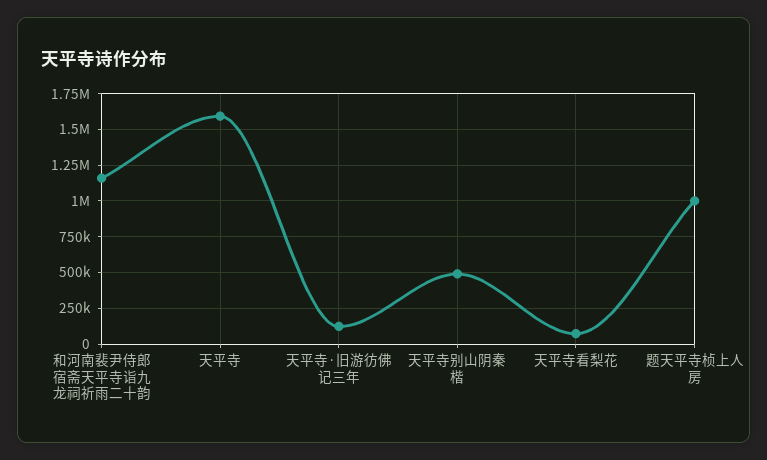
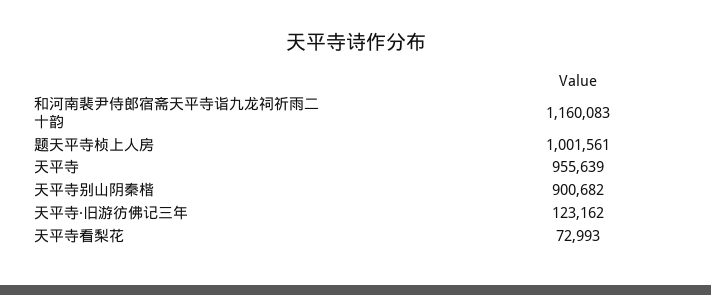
  {
    "和河南裴尹侍郎宿斋天平寺诣九龙祠祈雨二十韵": 1160083,
-   "天平寺": 1600000,
+   "天平寺": 955639,
    "天平寺·旧游彷佛记三年": 123162,
-   "天平寺别山阴秦楷": 500000,
+   "天平寺别山阴秦楷": 900682,
    "天平寺看梨花": 72993,
    "题天平寺桢上人房": 1001561
  }

